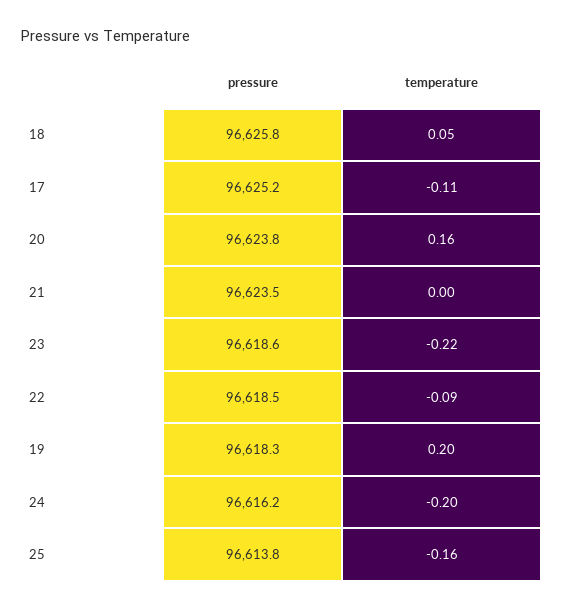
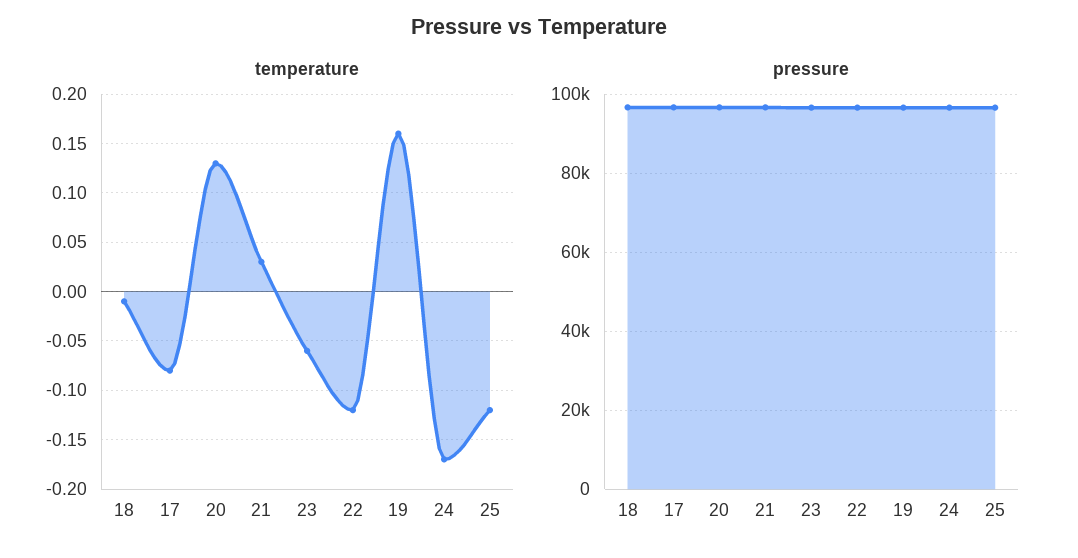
  {
    "pressure": {
      "18": 96625.8,
      "17": 96625.2,
      "20": 96623.8,
      "21": 96623.5,
      "23": 96618.6,
      "22": 96618.5,
      "19": 96618.3,
      "24": 96616.2,
      "25": 96613.8
    },
    "temperature": {
-     "18": 0.05,
+     "18": -0.01,
-     "17": -0.11,
+     "17": -0.08,
-     "20": 0.16,
+     "20": 0.13,
-     "21": 0,
+     "21": 0.03,
-     "23": -0.22,
+     "23": -0.06,
-     "22": -0.09,
+     "22": -0.12,
-     "19": 0.2,
+     "19": 0.16,
-     "24": -0.2,
+     "24": -0.17,
-     "25": -0.16
+     "25": -0.12
    }
  }

